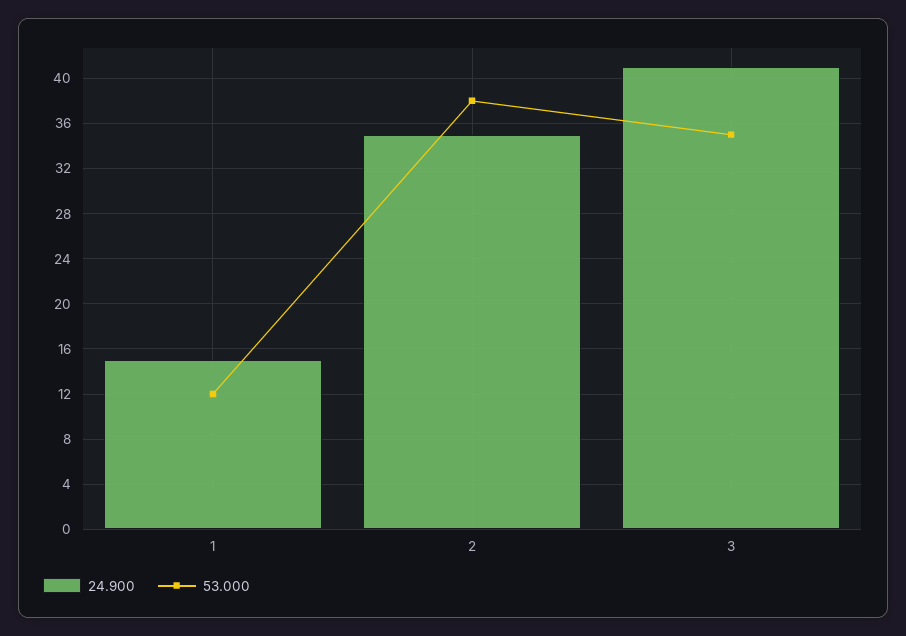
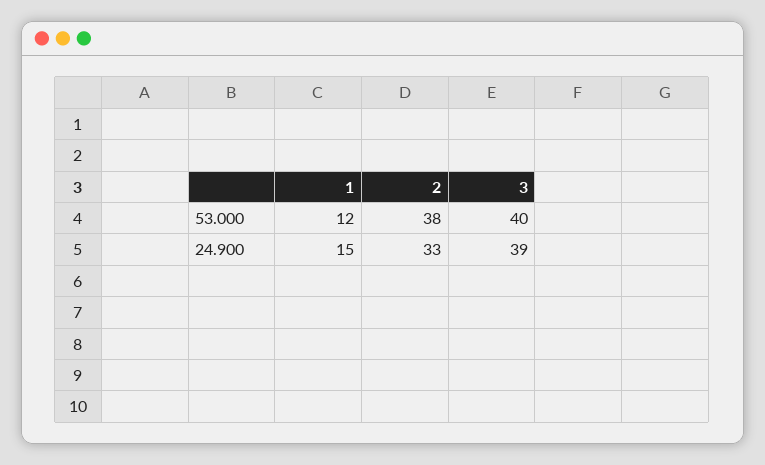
  {
    "24.900": {
      "1": 15,
-     "2": 35,
+     "2": 33,
-     "3": 41
+     "3": 39
    },
    "53.000": {
      "1": 12,
      "2": 38,
-     "3": 35
+     "3": 40
    }
  }

